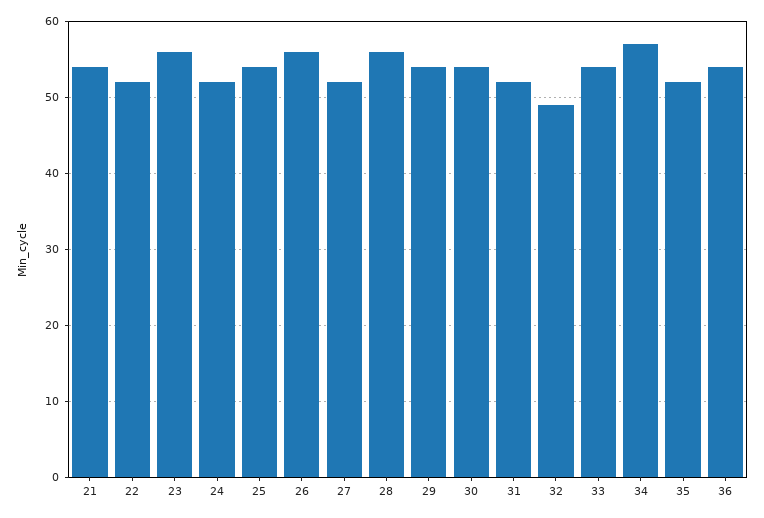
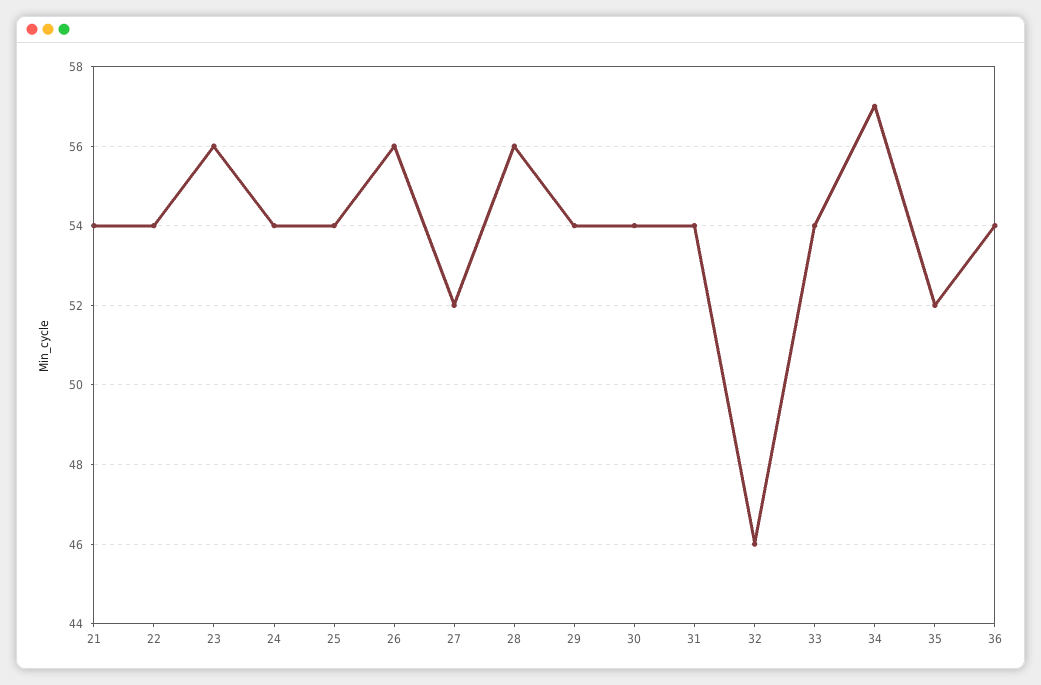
  {
    "21": 54,
-   "22": 52,
+   "22": 54,
    "23": 56,
-   "24": 52,
+   "24": 54,
    "25": 54,
    "26": 56,
    "27": 52,
    "28": 56,
    "29": 54,
    "30": 54,
-   "31": 52,
+   "31": 54,
-   "32": 49,
+   "32": 46,
    "33": 54,
    "34": 57,
    "35": 52,
    "36": 54
  }

